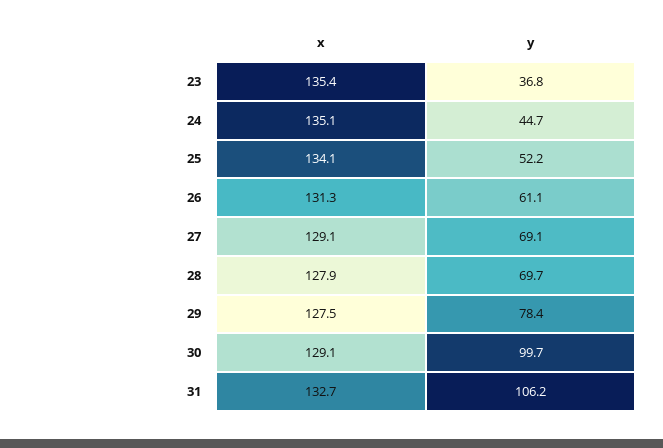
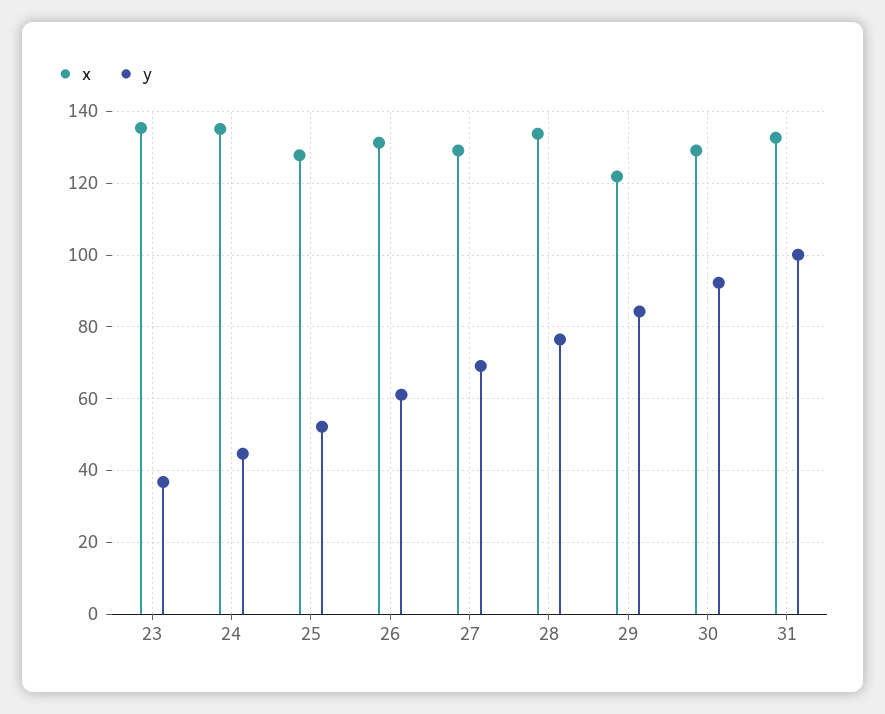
  {
    "x": {
      "23": 135.4,
      "24": 135.1,
-     "25": 134.1,
+     "25": 128,
      "26": 131.3,
      "27": 129.1,
-     "28": 127.9,
+     "28": 134,
-     "29": 127.5,
+     "29": 122,
      "30": 129.1,
      "31": 132.7
    },
    "y": {
      "23": 36.8,
      "24": 44.7,
      "25": 52.2,
      "26": 61.1,
      "27": 69.1,
-     "28": 69.7,
+     "28": 76,
-     "29": 78.4,
+     "29": 84,
-     "30": 99.7,
+     "30": 92,
-     "31": 106.2
+     "31": 100
    }
  }

